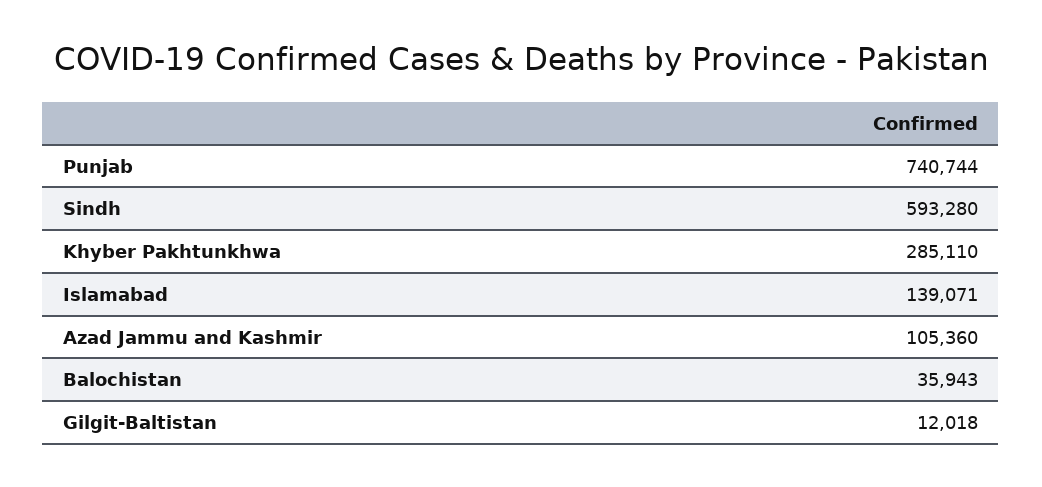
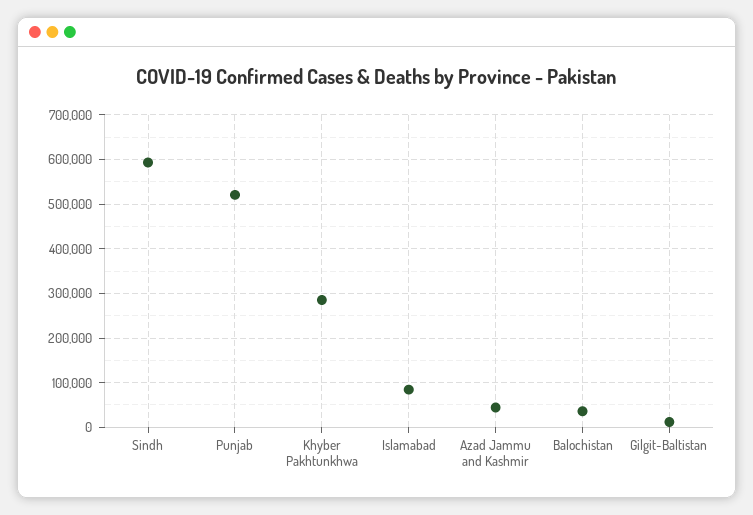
  {
-   "Punjab": 740744,
+   "Punjab": 520000,
    "Sindh": 593280,
    "Khyber Pakhtunkhwa": 285110,
-   "Islamabad": 139071,
+   "Islamabad": 80000,
-   "Azad Jammu and Kashmir": 105360,
+   "Azad Jammu and Kashmir": 40000,
    "Balochistan": 35943,
    "Gilgit-Baltistan": 12018
  }

